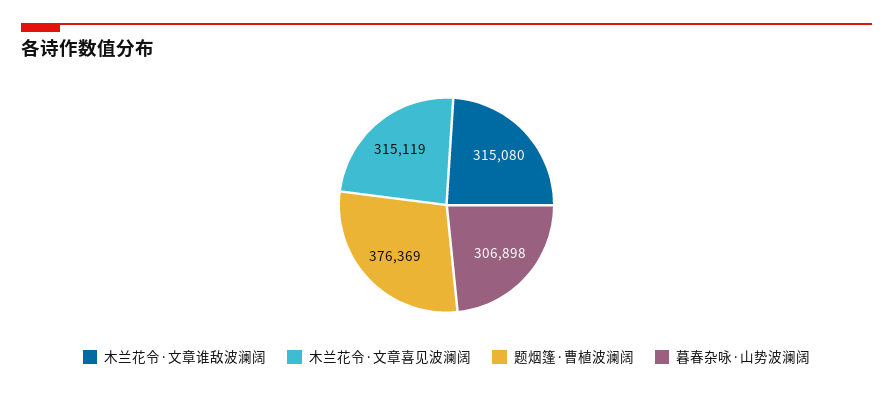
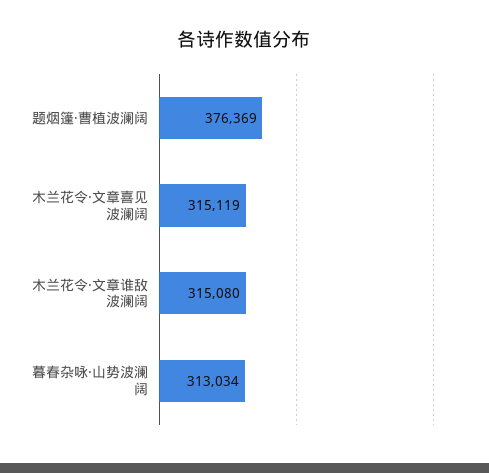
  {
    "木兰花令·文章谁敌波澜阔": 315080,
    "木兰花令·文章喜见波澜阔": 315119,
    "题烟篷·曹植波澜阔": 376369,
-   "暮春杂咏·山势波澜阔": 306898
+   "暮春杂咏·山势波澜阔": 313034
  }

